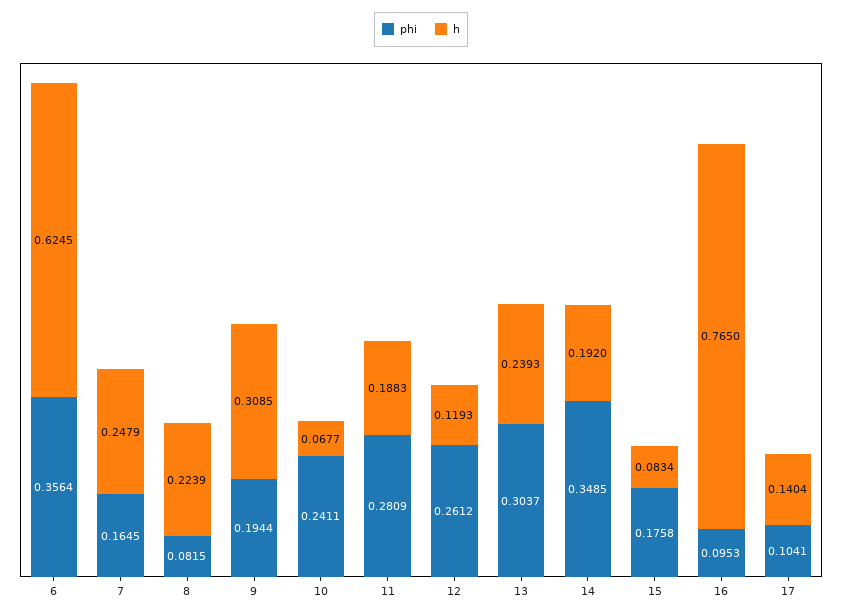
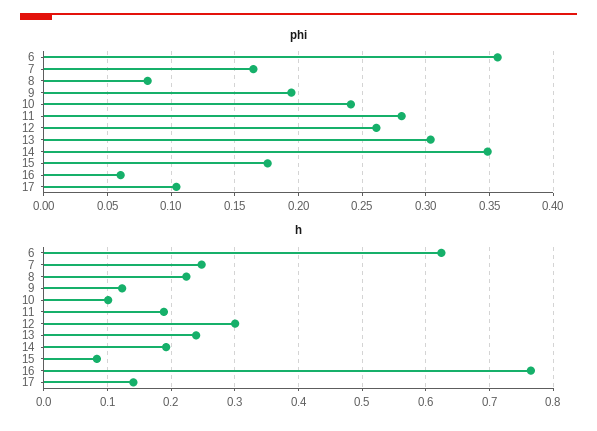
  {
    "phi": {
      "6": 0.3564,
      "7": 0.1645,
      "8": 0.0815,
      "9": 0.1944,
      "10": 0.2411,
      "11": 0.2809,
      "12": 0.2612,
      "13": 0.3037,
      "14": 0.3485,
      "15": 0.1758,
-     "16": 0.0953,
+     "16": 0.06,
      "17": 0.1041
    },
    "h": {
      "6": 0.6245,
      "7": 0.2479,
      "8": 0.2239,
-     "9": 0.3085,
+     "9": 0.12,
-     "10": 0.0677,
+     "10": 0.1,
      "11": 0.1883,
-     "12": 0.1193,
+     "12": 0.3,
      "13": 0.2393,
      "14": 0.192,
      "15": 0.0834,
      "16": 0.765,
      "17": 0.1404
    }
  }

